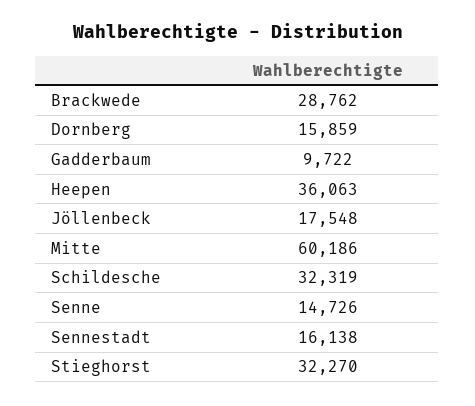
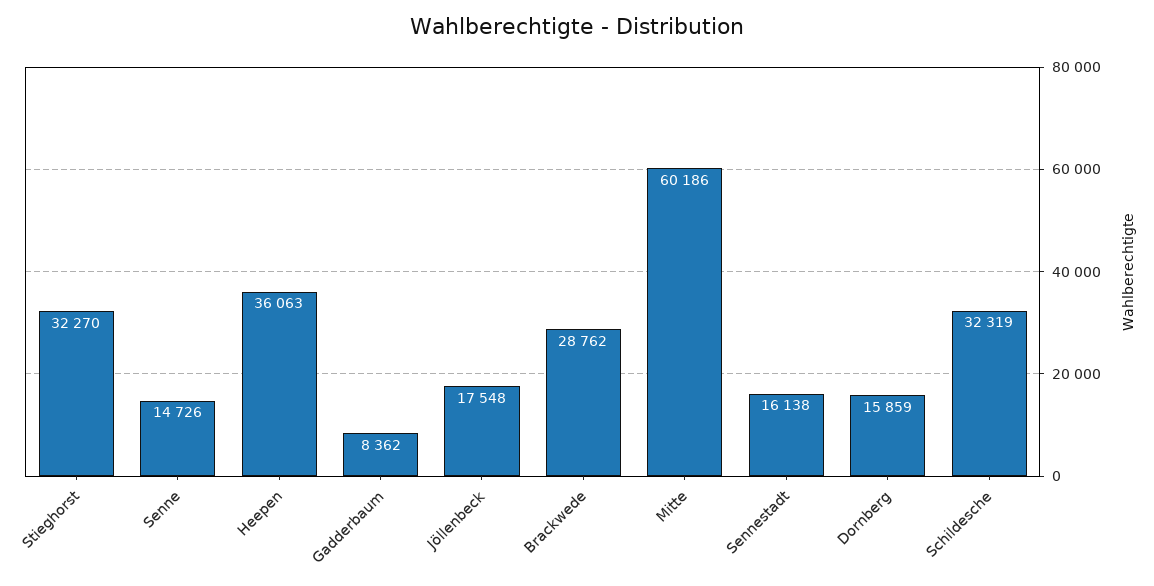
  {
    "Brackwede": 28762,
    "Dornberg": 15859,
-   "Gadderbaum": 9722,
+   "Gadderbaum": 8362,
    "Heepen": 36063,
    "Jöllenbeck": 17548,
    "Mitte": 60186,
    "Schildesche": 32319,
    "Senne": 14726,
    "Sennestadt": 16138,
    "Stieghorst": 32270
  }

